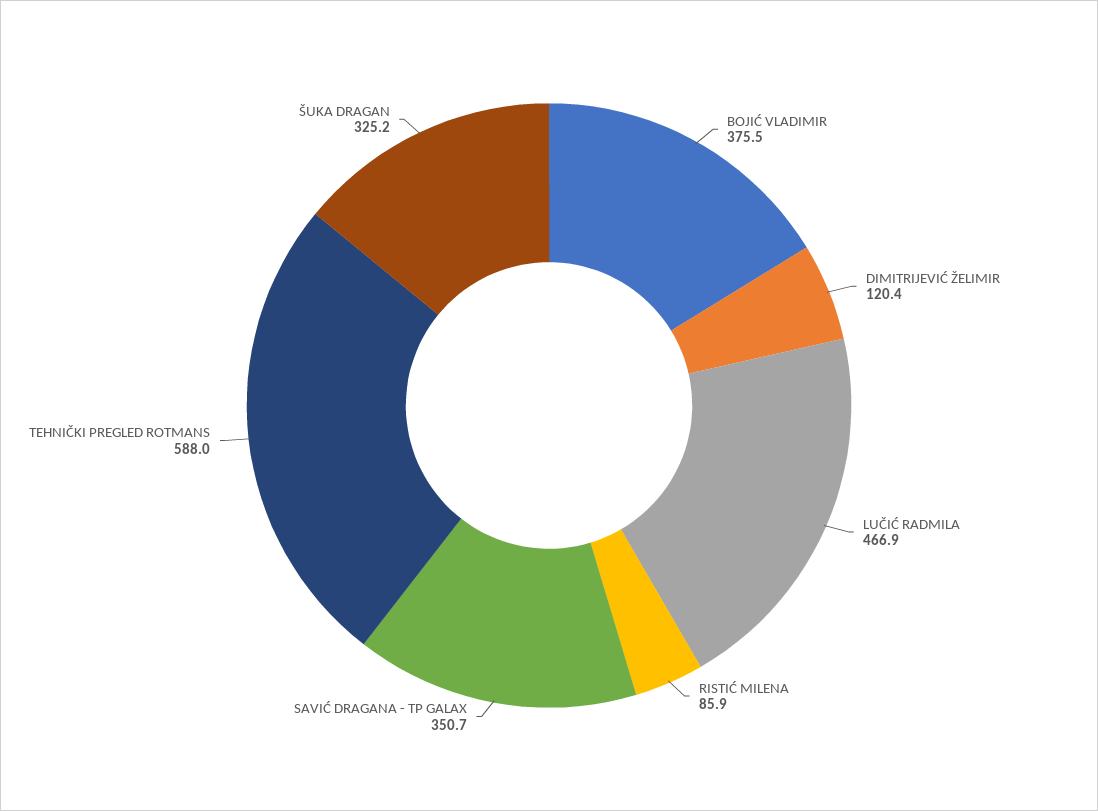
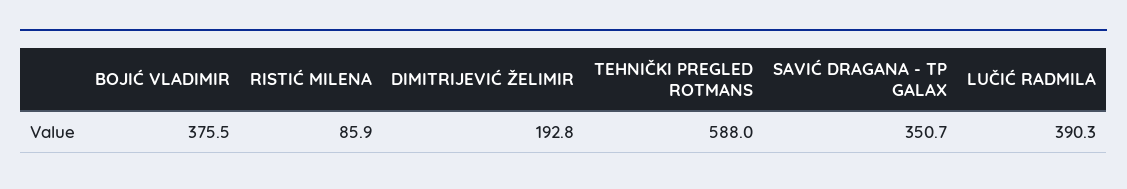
  {
    "BOJIĆ VLADIMIR": 375.5,
-   "DIMITRIJEVIĆ ŽELIMIR": 120.4,
+   "DIMITRIJEVIĆ ŽELIMIR": 192.8,
-   "LUČIĆ RADMILA": 466.9,
+   "LUČIĆ RADMILA": 390.3,
    "RISTIĆ MILENA": 85.9,
    "SAVIĆ DRAGANA - TP GALAX": 350.7,
-   "TEHNIČKI PREGLED ROTMANS": 588,
+   "TEHNIČKI PREGLED ROTMANS": 588
-   "ŠUKA DRAGAN": 325.2
  }

